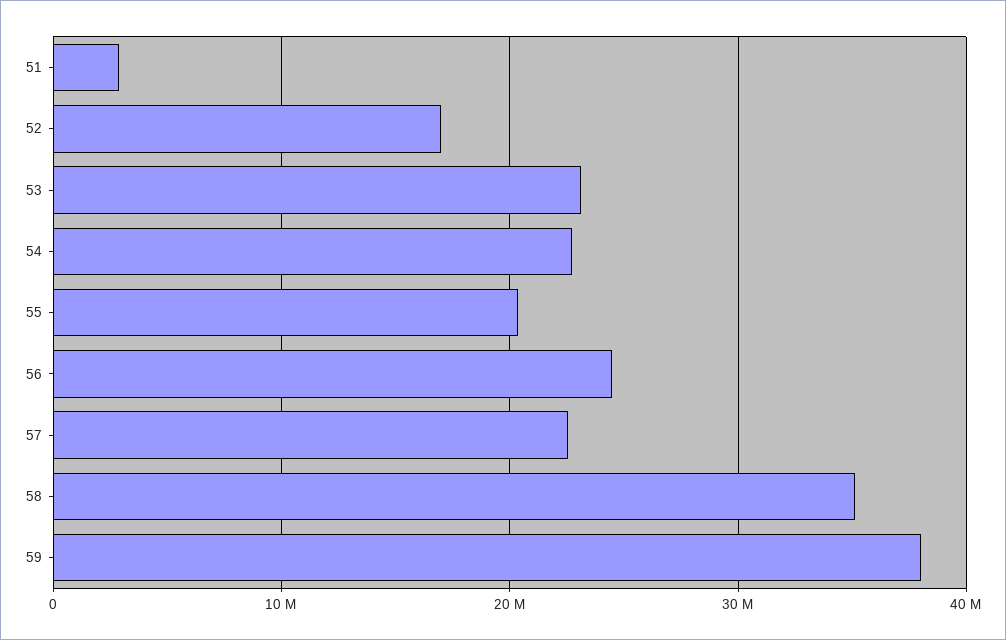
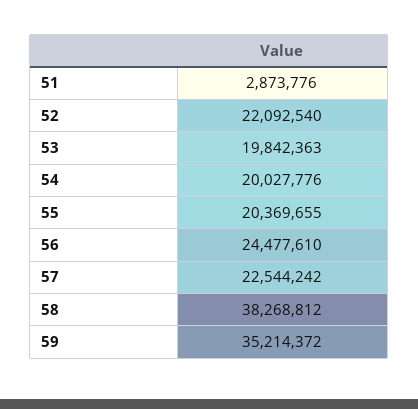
  {
    "51": 2873776,
-   "52": 17000000,
+   "52": 22092540,
-   "53": 23000000,
+   "53": 19842363,
-   "54": 23000000,
+   "54": 20027776,
    "55": 20369655,
    "56": 24477610,
    "57": 22544242,
-   "58": 35000000,
+   "58": 38268812,
-   "59": 38000000
+   "59": 35214372
  }

